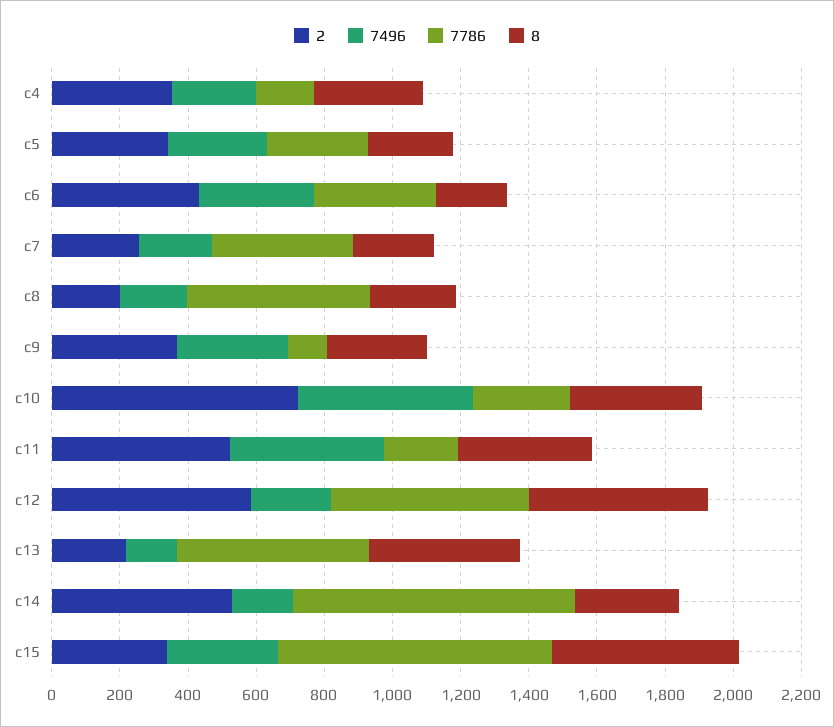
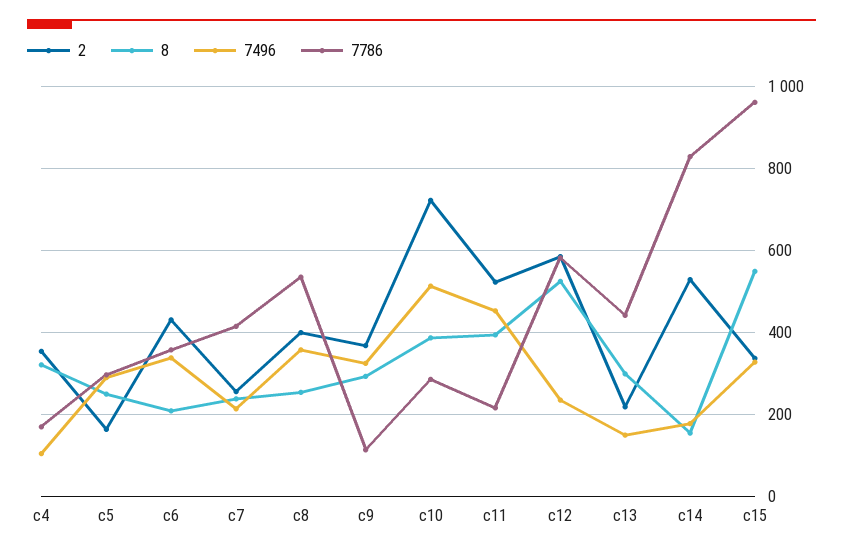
  {
    "2": {
      "c4": 360,
-     "c5": 350,
+     "c5": 160,
      "c6": 440,
      "c7": 260,
-     "c8": 200,
+     "c8": 400,
      "c9": 360,
      "c10": 720,
      "c11": 520,
      "c12": 580,
      "c13": 220,
      "c14": 520,
      "c15": 340
    },
    "7496": {
-     "c4": 250,
+     "c4": 100,
      "c5": 300,
      "c6": 340,
      "c7": 220,
-     "c8": 200,
+     "c8": 360,
      "c9": 320,
      "c10": 520,
      "c11": 460,
      "c12": 240,
      "c13": 160,
      "c14": 180,
      "c15": 320
    },
    "7786": {
      "c4": 180,
      "c5": 300,
      "c6": 360,
      "c7": 420,
      "c8": 540,
      "c9": 120,
      "c10": 280,
      "c11": 220,
      "c12": 580,
-     "c13": 550,
+     "c13": 440,
      "c14": 820,
-     "c15": 800
+     "c15": 960
    },
    "8": {
      "c4": 320,
      "c5": 260,
      "c6": 200,
      "c7": 240,
      "c8": 260,
      "c9": 300,
      "c10": 380,
      "c11": 400,
      "c12": 520,
-     "c13": 450,
+     "c13": 300,
-     "c14": 300,
+     "c14": 160,
      "c15": 540
    }
  }

